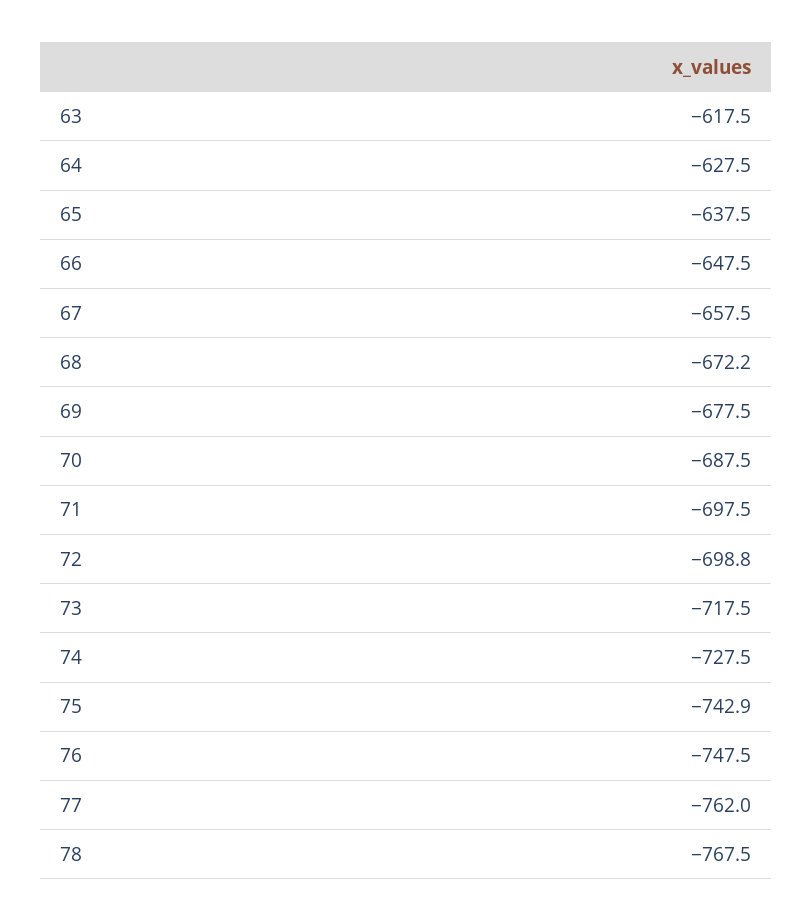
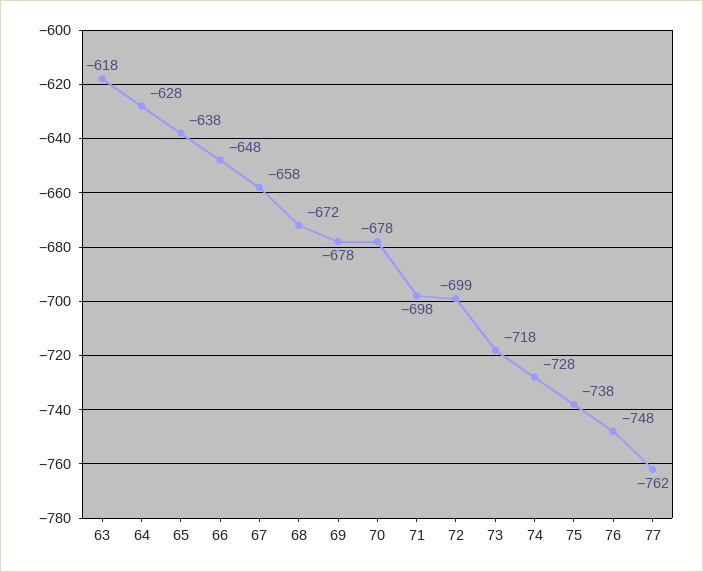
  {
    "63": -617.5,
    "64": -627.5,
    "65": -637.5,
    "66": -647.5,
    "67": -657.5,
    "68": -672.2,
    "69": -677.5,
-   "70": -687.5,
+   "70": -678,
    "71": -697.5,
    "72": -698.8,
    "73": -717.5,
    "74": -727.5,
-   "75": -742.9,
+   "75": -738,
    "76": -747.5,
-   "77": -762,
+   "77": -762
-   "78": -767.5
  }

